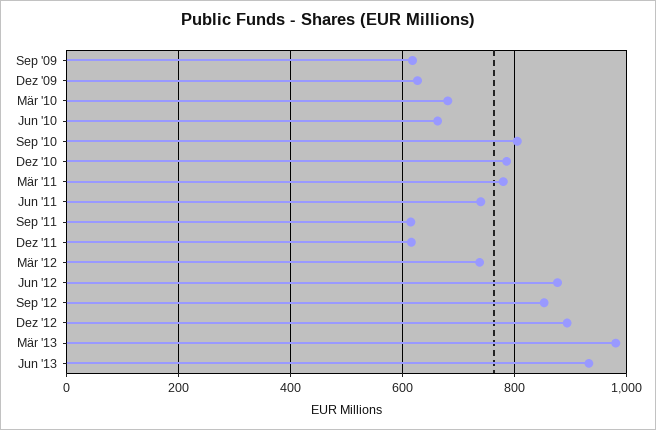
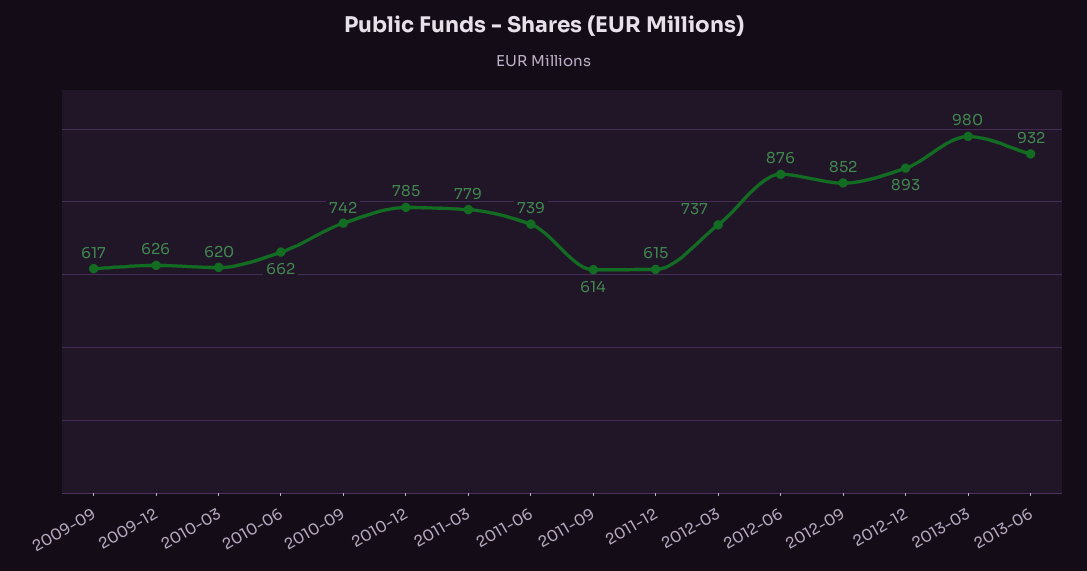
  {
    "Sep '09": 617,
    "Dez '09": 626,
-   "Mär '10": 680,
+   "Mär '10": 620,
    "Jun '10": 662,
-   "Sep '10": 800,
+   "Sep '10": 742,
    "Dez '10": 785,
    "Mär '11": 779,
    "Jun '11": 739,
    "Sep '11": 614,
    "Dez '11": 615,
    "Mär '12": 737,
    "Jun '12": 876,
    "Sep '12": 852,
    "Dez '12": 893,
    "Mär '13": 980,
    "Jun '13": 932
  }

